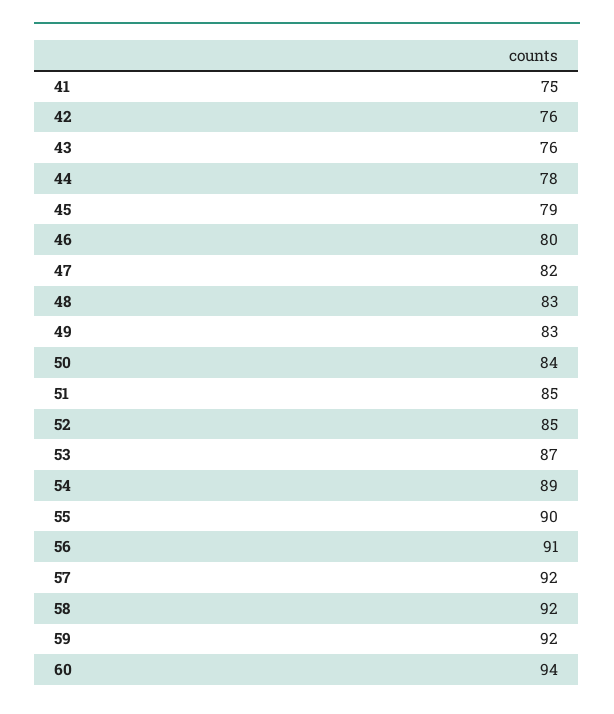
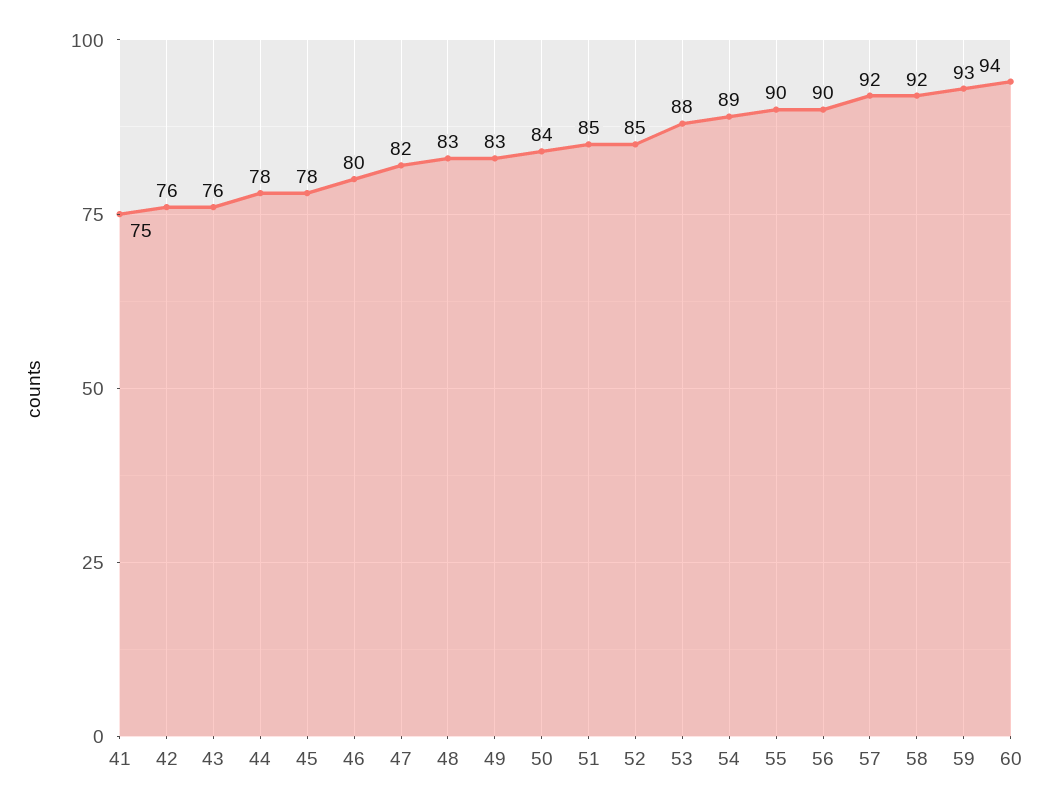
  {
    "41": 75,
    "42": 76,
    "43": 76,
    "44": 78,
-   "45": 79,
+   "45": 78,
    "46": 80,
    "47": 82,
    "48": 83,
    "49": 83,
    "50": 84,
    "51": 85,
    "52": 85,
-   "53": 87,
+   "53": 88,
    "54": 89,
    "55": 90,
-   "56": 91,
+   "56": 90,
    "57": 92,
    "58": 92,
-   "59": 92,
+   "59": 93,
    "60": 94
  }

